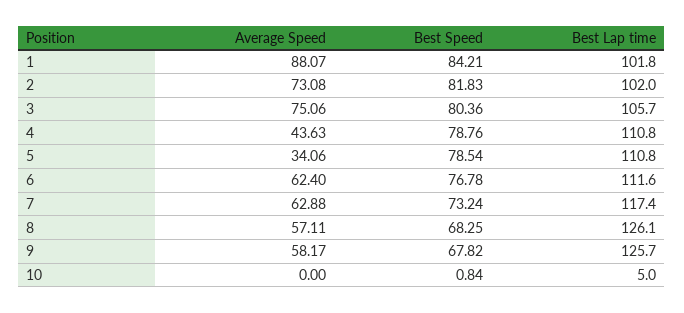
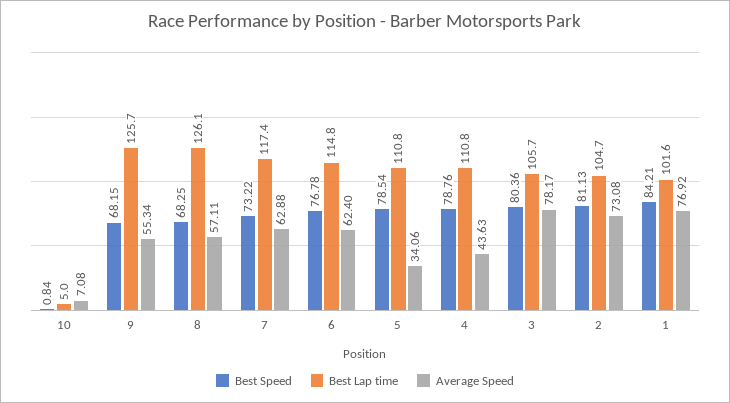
  {
    "Average Speed": {
-     "1": 88.07,
+     "1": 76.92,
      "2": 73.08,
-     "3": 75.06,
+     "3": 78.17,
      "4": 43.63,
      "5": 34.06,
      "6": 62.4,
      "7": 62.88,
      "8": 57.11,
-     "9": 58.17,
+     "9": 55.34,
-     "10": 0
+     "10": 7.08
    },
    "Best Speed": {
      "1": 84.21,
-     "2": 81.83,
+     "2": 81.13,
      "3": 80.36,
      "4": 78.76,
      "5": 78.54,
      "6": 76.78,
-     "7": 73.24,
+     "7": 73.22,
      "8": 68.25,
-     "9": 67.82,
+     "9": 68.15,
      "10": 0.84
    },
    "Best Lap time": {
-     "1": 101.8,
+     "1": 101.6,
-     "2": 102,
+     "2": 104.7,
      "3": 105.7,
      "4": 110.8,
      "5": 110.8,
-     "6": 111.6,
+     "6": 114.8,
      "7": 117.4,
      "8": 126.1,
      "9": 125.7,
      "10": 5
    }
  }

